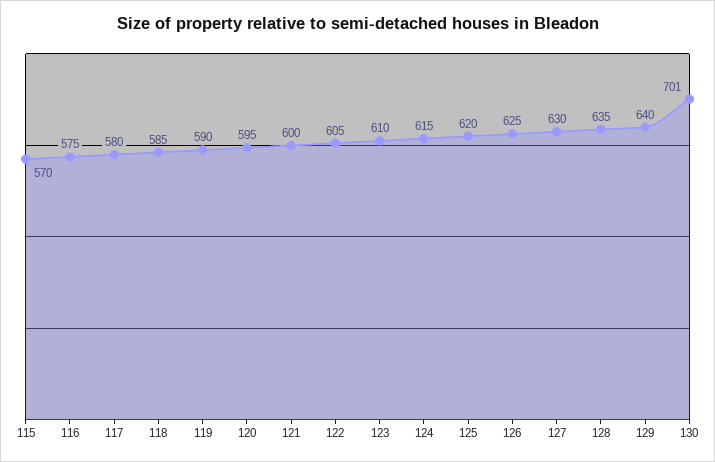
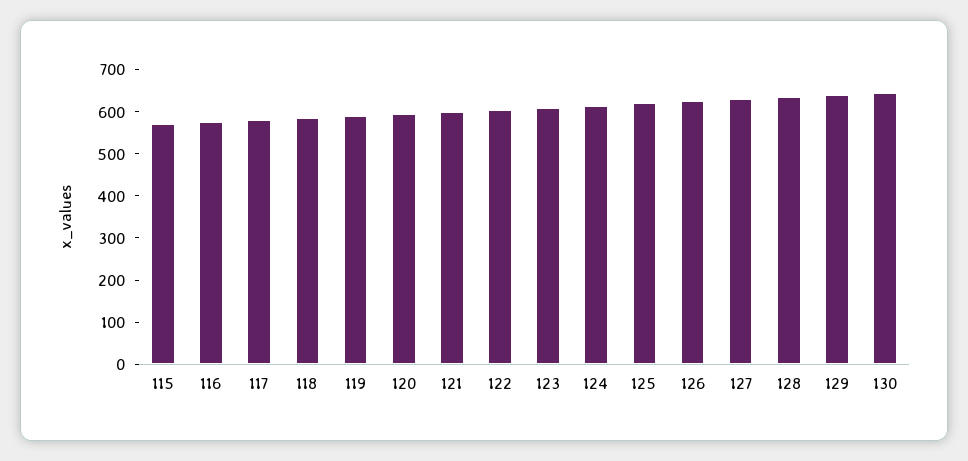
  {
    "115": 570,
    "116": 575,
    "117": 580,
    "118": 585,
    "119": 590,
    "120": 595,
    "121": 600,
    "122": 605,
    "123": 610,
    "124": 615,
    "125": 620,
    "126": 625,
    "127": 630,
    "128": 635,
    "129": 640,
-   "130": 701
+   "130": 640
  }

